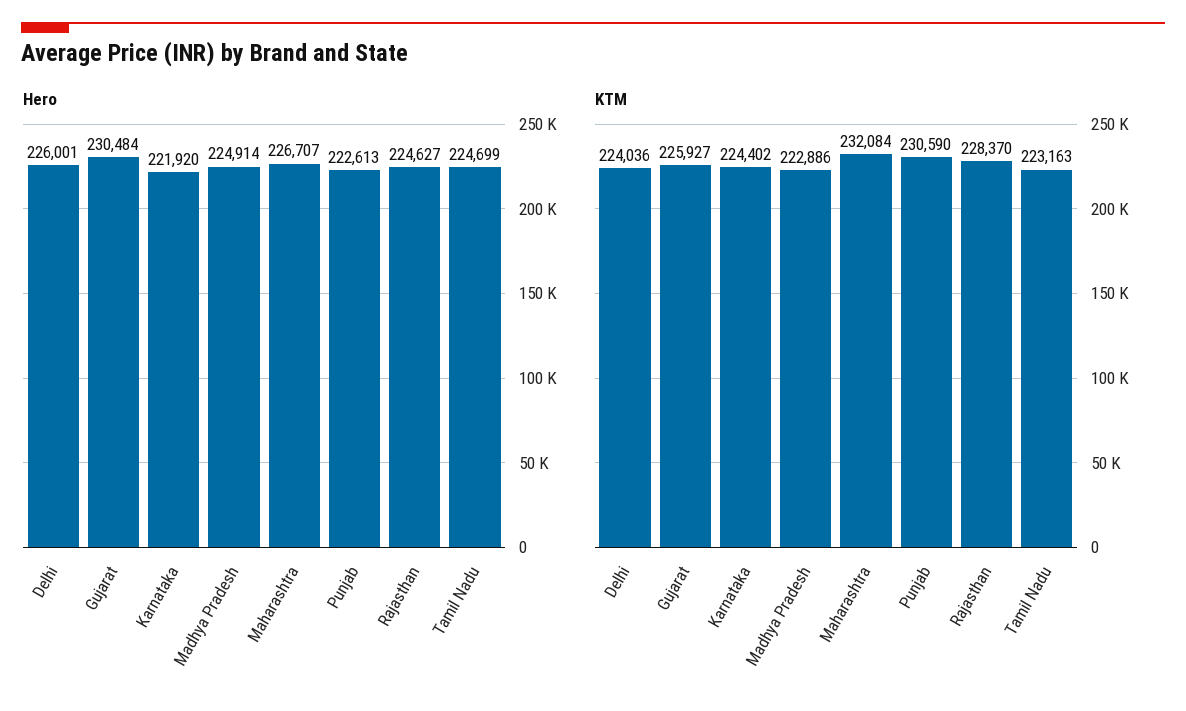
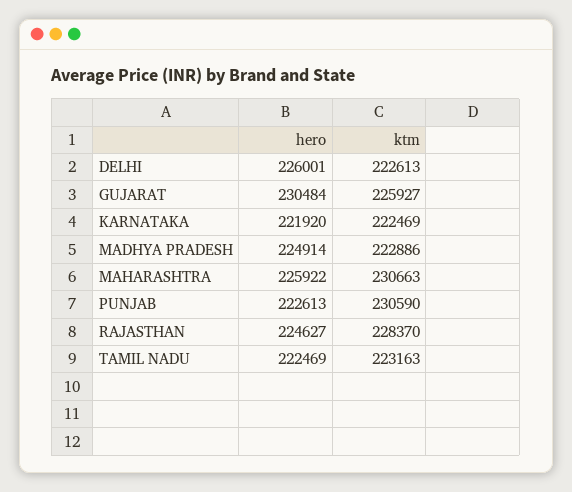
  {
    "Hero": {
      "Delhi": 226001,
      "Gujarat": 230484,
      "Karnataka": 221920,
      "Madhya Pradesh": 224914,
-     "Maharashtra": 226707,
+     "Maharashtra": 225922,
      "Punjab": 222613,
      "Rajasthan": 224627,
-     "Tamil Nadu": 224699
+     "Tamil Nadu": 222469
    },
    "KTM": {
-     "Delhi": 224036,
+     "Delhi": 222613,
      "Gujarat": 225927,
-     "Karnataka": 224402,
+     "Karnataka": 222469,
      "Madhya Pradesh": 222886,
-     "Maharashtra": 232084,
+     "Maharashtra": 230663,
      "Punjab": 230590,
      "Rajasthan": 228370,
      "Tamil Nadu": 223163
    }
  }

